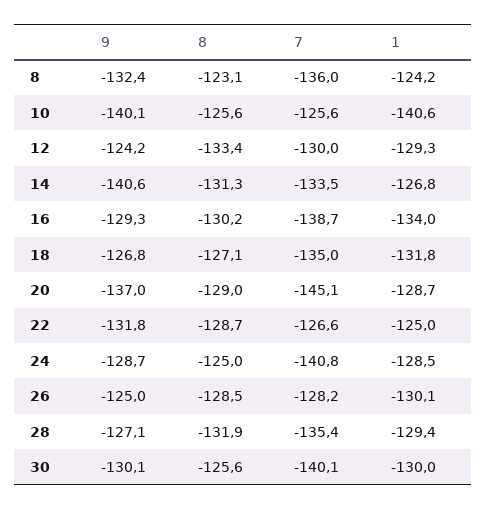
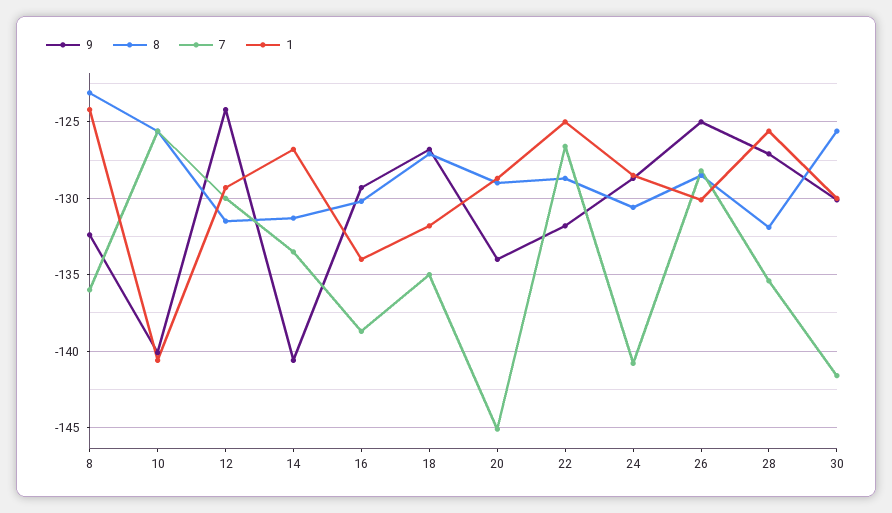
  {
    "9": {
      "8": -132.4,
      "10": -140.1,
      "12": -124.2,
      "14": -140.6,
      "16": -129.3,
      "18": -126.8,
-     "20": -137,
+     "20": -134,
      "22": -131.8,
      "24": -128.7,
      "26": -125,
      "28": -127.1,
      "30": -130.1
    },
    "8": {
      "8": -123.1,
      "10": -125.6,
-     "12": -133.4,
+     "12": -131.5,
      "14": -131.3,
      "16": -130.2,
      "18": -127.1,
      "20": -129,
      "22": -128.7,
-     "24": -125,
+     "24": -130.5,
      "26": -128.5,
      "28": -131.9,
      "30": -125.6
    },
    "7": {
      "8": -136,
      "10": -125.6,
      "12": -130,
      "14": -133.5,
      "16": -138.7,
      "18": -135,
      "20": -145.1,
      "22": -126.6,
      "24": -140.8,
      "26": -128.2,
      "28": -135.4,
-     "30": -140.1
+     "30": -141.5
    },
    "1": {
      "8": -124.2,
      "10": -140.6,
      "12": -129.3,
      "14": -126.8,
      "16": -134,
      "18": -131.8,
      "20": -128.7,
      "22": -125,
      "24": -128.5,
      "26": -130.1,
-     "28": -129.4,
+     "28": -125.5,
      "30": -130
    }
  }

